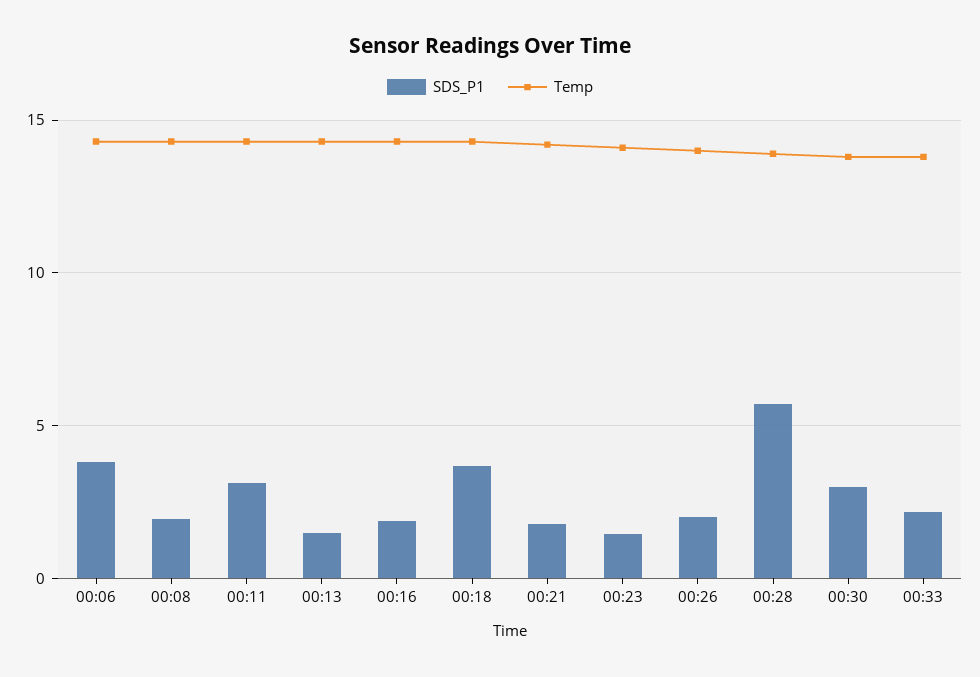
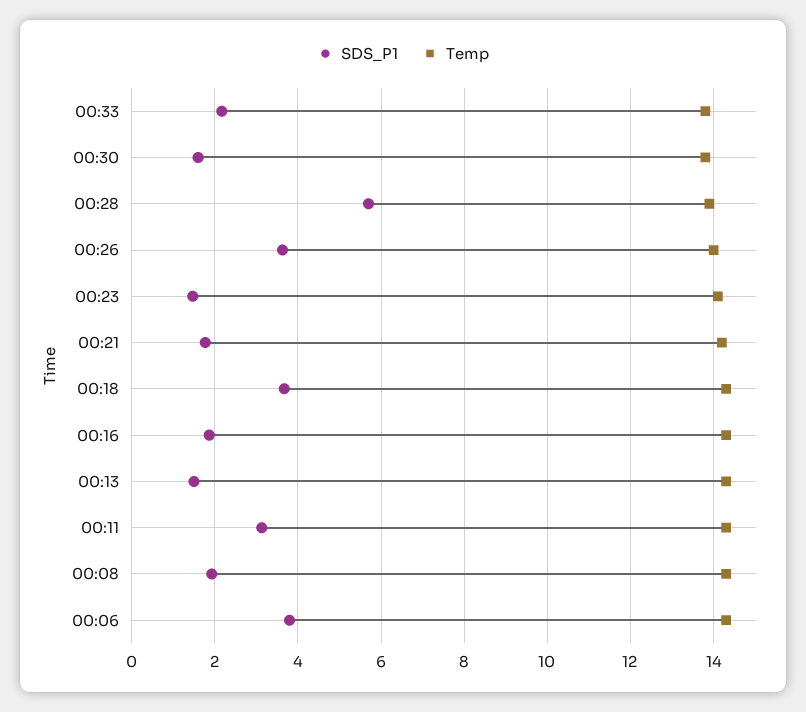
  {
    "SDS_P1": {
      "00:06": 3.8,
      "00:08": 2,
      "00:11": 3.2,
      "00:13": 1.6,
      "00:16": 1.8,
      "00:18": 3.6,
      "00:21": 1.8,
      "00:23": 1.4,
-     "00:26": 2,
+     "00:26": 3.6,
      "00:28": 5.8,
-     "00:30": 3,
+     "00:30": 1.6,
      "00:33": 2.2
    },
    "Temp": {
      "00:06": 14.4,
      "00:08": 14.4,
      "00:11": 14.4,
      "00:13": 14.4,
      "00:16": 14.4,
      "00:18": 14.4,
      "00:21": 14.2,
      "00:23": 14.2,
      "00:26": 14,
      "00:28": 14,
      "00:30": 13.8,
      "00:33": 13.8
    }
  }

